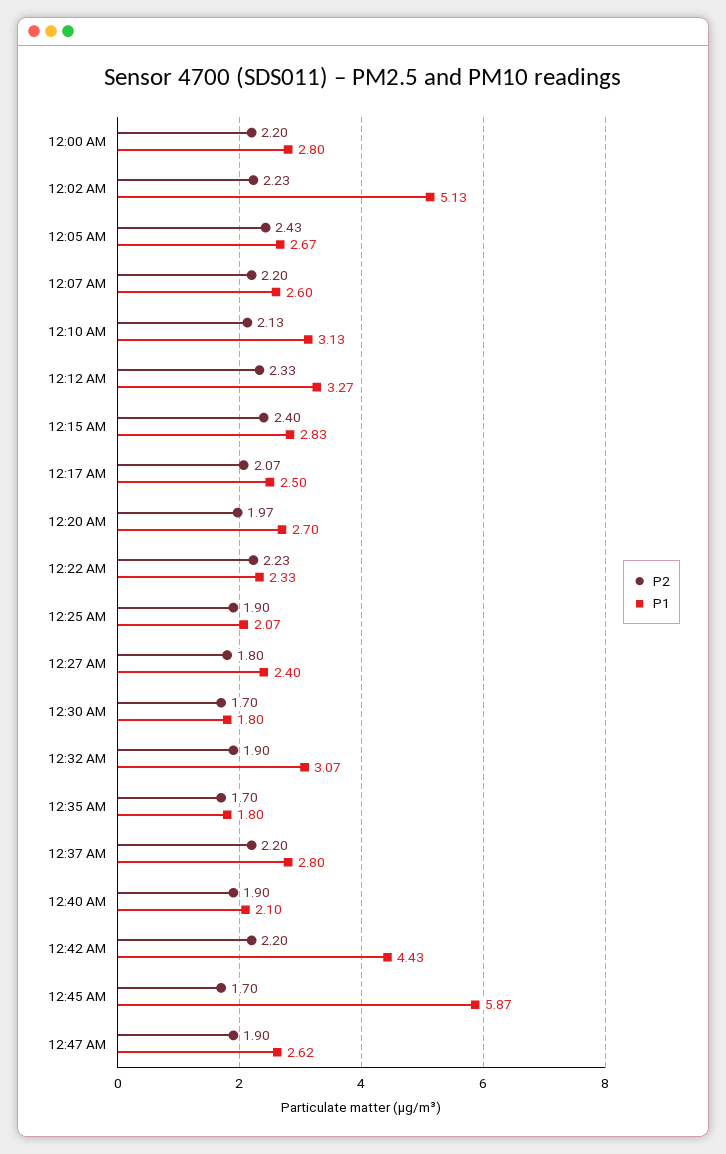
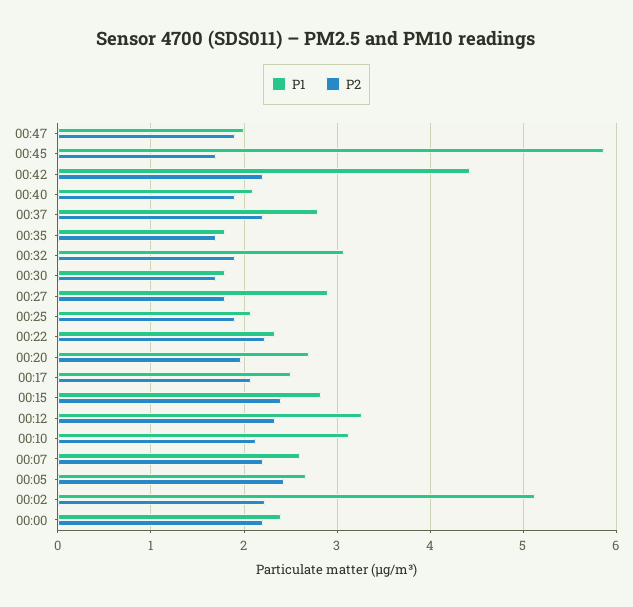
  {
    "P2": {
      "12:00 AM": 2.2,
      "12:02 AM": 2.23,
      "12:05 AM": 2.43,
      "12:07 AM": 2.2,
      "12:10 AM": 2.13,
      "12:12 AM": 2.33,
      "12:15 AM": 2.4,
      "12:17 AM": 2.07,
      "12:20 AM": 1.97,
      "12:22 AM": 2.23,
      "12:25 AM": 1.9,
      "12:27 AM": 1.8,
      "12:30 AM": 1.7,
      "12:32 AM": 1.9,
      "12:35 AM": 1.7,
      "12:37 AM": 2.2,
      "12:40 AM": 1.9,
      "12:42 AM": 2.2,
      "12:45 AM": 1.7,
      "12:47 AM": 1.9
    },
    "P1": {
-     "12:00 AM": 2.8,
+     "12:00 AM": 2.4,
      "12:02 AM": 5.13,
      "12:05 AM": 2.67,
      "12:07 AM": 2.6,
      "12:10 AM": 3.13,
      "12:12 AM": 3.27,
      "12:15 AM": 2.83,
      "12:17 AM": 2.5,
      "12:20 AM": 2.7,
      "12:22 AM": 2.33,
      "12:25 AM": 2.07,
-     "12:27 AM": 2.4,
+     "12:27 AM": 2.9,
      "12:30 AM": 1.8,
      "12:32 AM": 3.07,
      "12:35 AM": 1.8,
      "12:37 AM": 2.8,
      "12:40 AM": 2.1,
      "12:42 AM": 4.43,
      "12:45 AM": 5.87,
-     "12:47 AM": 2.62
+     "12:47 AM": 2
    }
  }

